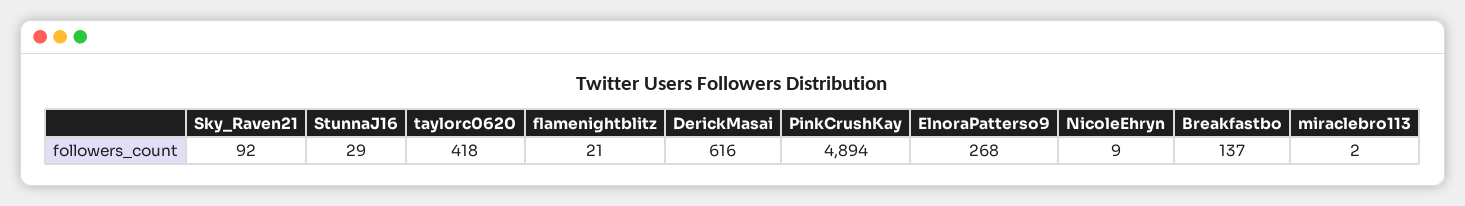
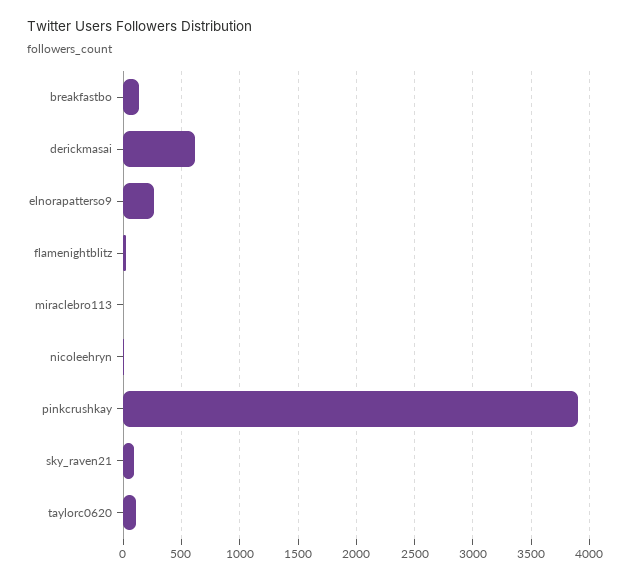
  {
    "Sky_Raven21": 92,
-   "StunnaJ16": 29,
-   "taylorc0620": 418,
+   "taylorc0620": 100,
    "flamenightblitz": 21,
    "DerickMasai": 616,
-   "PinkCrushKay": 4894,
+   "PinkCrushKay": 3900,
    "ElnoraPatterso9": 268,
    "NicoleEhryn": 9,
    "Breakfastbo": 137,
    "miraclebro113": 2
  }

